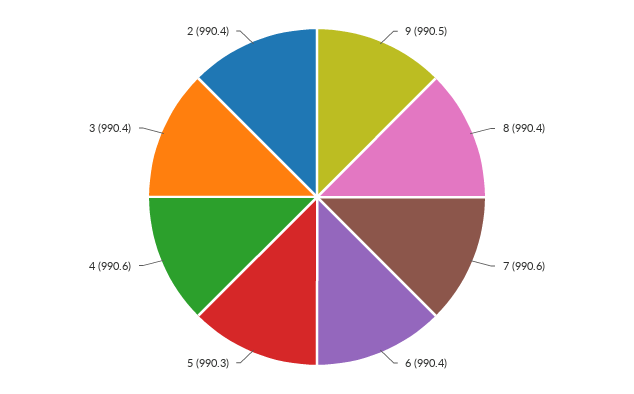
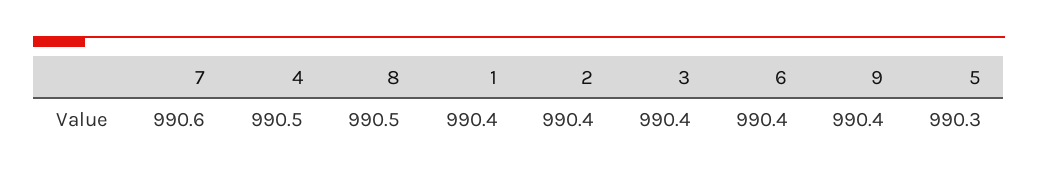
  {
-   "9": 990.5,
+   "9": 990.4,
-   "8": 990.4,
+   "8": 990.5,
    "7": 990.6,
    "6": 990.4,
    "5": 990.3,
-   "4": 990.6,
+   "4": 990.5,
    "3": 990.4,
-   "2": 990.4
+   "2": 990.4,
+   "1": 990.4
  }

